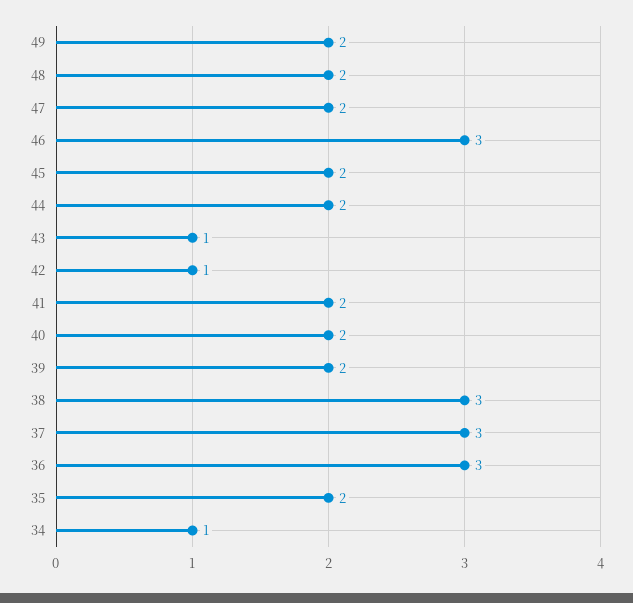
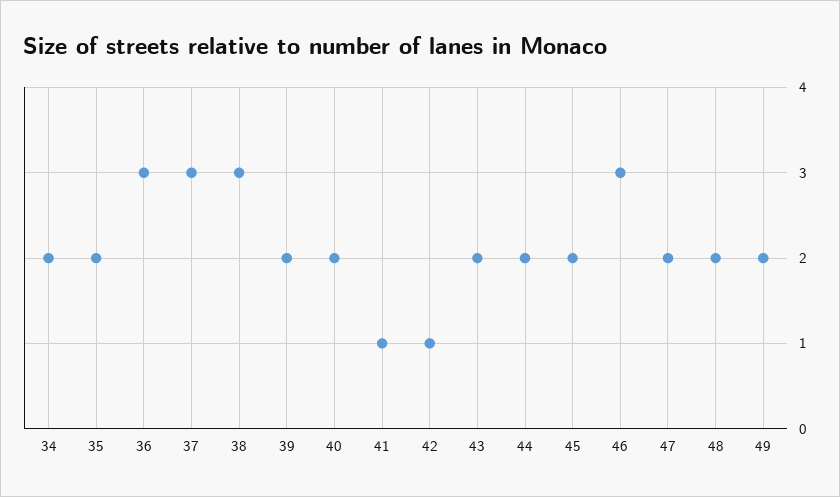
  {
    "49": 2,
    "48": 2,
    "47": 2,
    "46": 3,
    "45": 2,
    "44": 2,
-   "43": 1,
+   "43": 2,
    "42": 1,
-   "41": 2,
+   "41": 1,
    "40": 2,
    "39": 2,
    "38": 3,
    "37": 3,
    "36": 3,
    "35": 2,
-   "34": 1
+   "34": 2
  }

